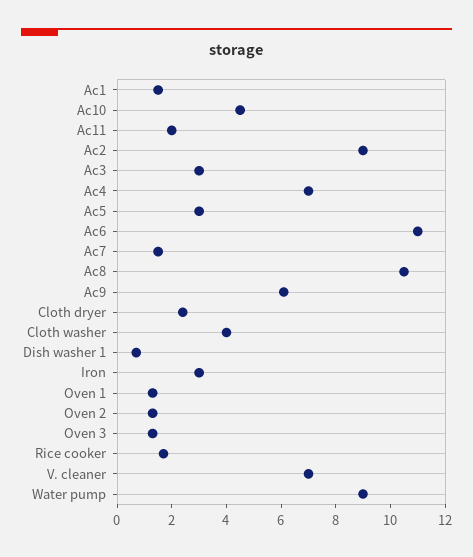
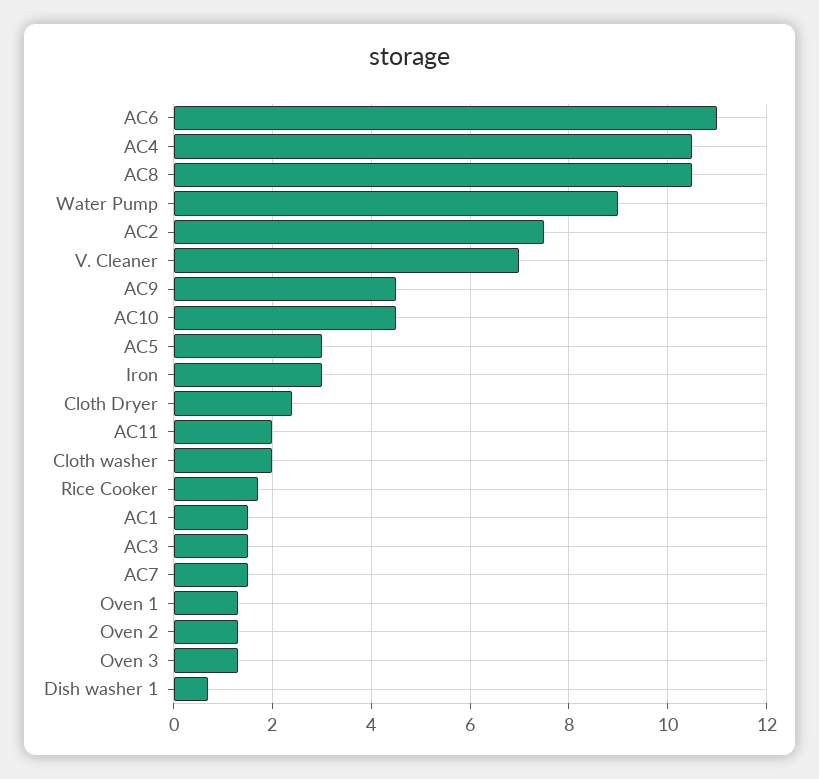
  {
    "Ac1": 1.5,
    "Ac10": 4.5,
    "Ac11": 2,
-   "Ac2": 9,
+   "Ac2": 7.5,
-   "Ac3": 3,
+   "Ac3": 1.5,
-   "Ac4": 7,
+   "Ac4": 10.5,
    "Ac5": 3,
    "Ac6": 11,
    "Ac7": 1.5,
    "Ac8": 10.5,
-   "Ac9": 6,
+   "Ac9": 4.5,
    "Cloth dryer": 2.5,
-   "Cloth washer": 4,
+   "Cloth washer": 2,
    "Dish washer 1": 0.5,
    "Iron": 3,
    "Oven 1": 1.5,
    "Oven 2": 1.5,
    "Oven 3": 1.5,
    "Rice cooker": 1.5,
    "V. cleaner": 7,
    "Water pump": 9
  }

